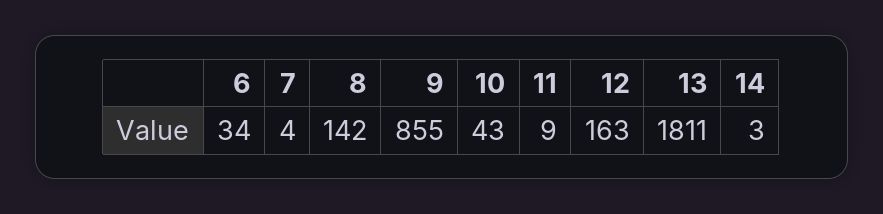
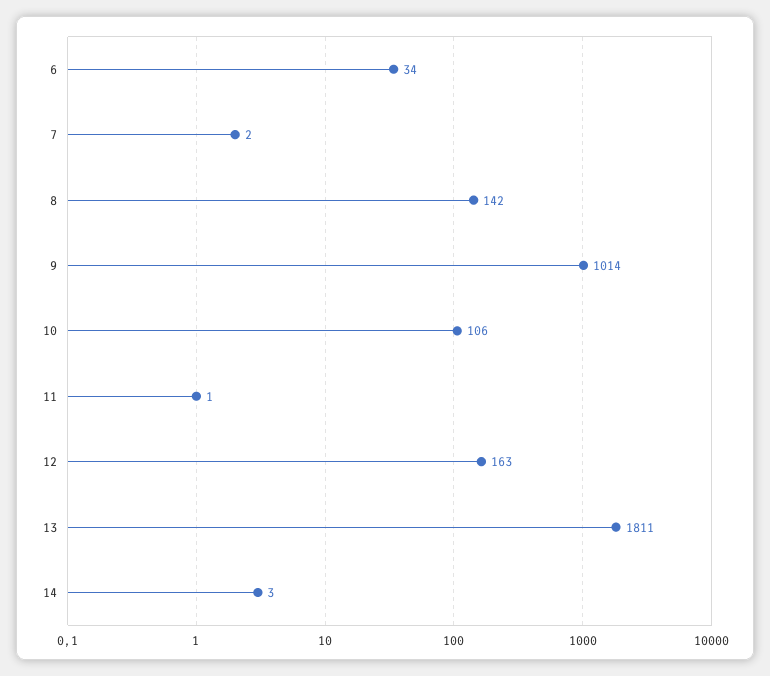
  {
    "6": 34,
-   "7": 4,
+   "7": 2,
    "8": 142,
-   "9": 855,
+   "9": 1014,
-   "10": 43,
+   "10": 106,
-   "11": 9,
+   "11": 1,
    "12": 163,
    "13": 1811,
    "14": 3
  }

